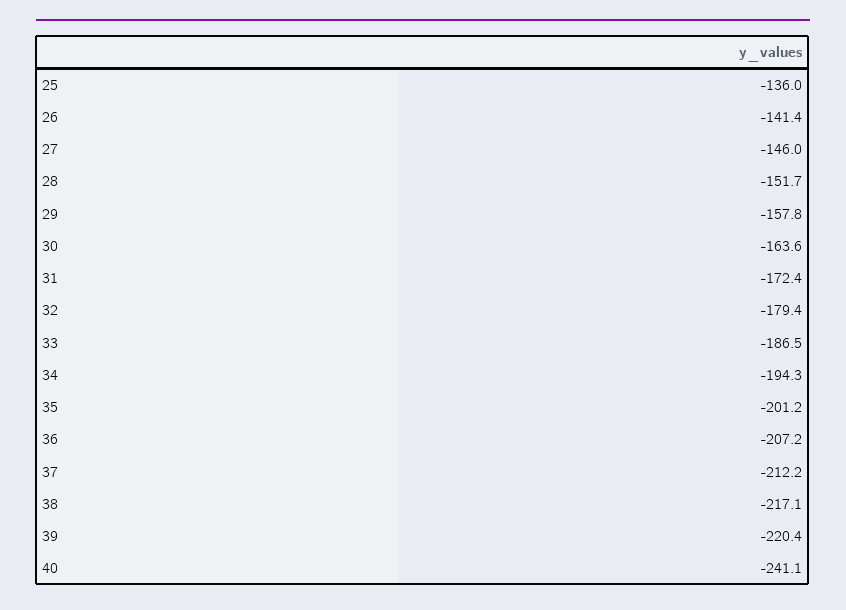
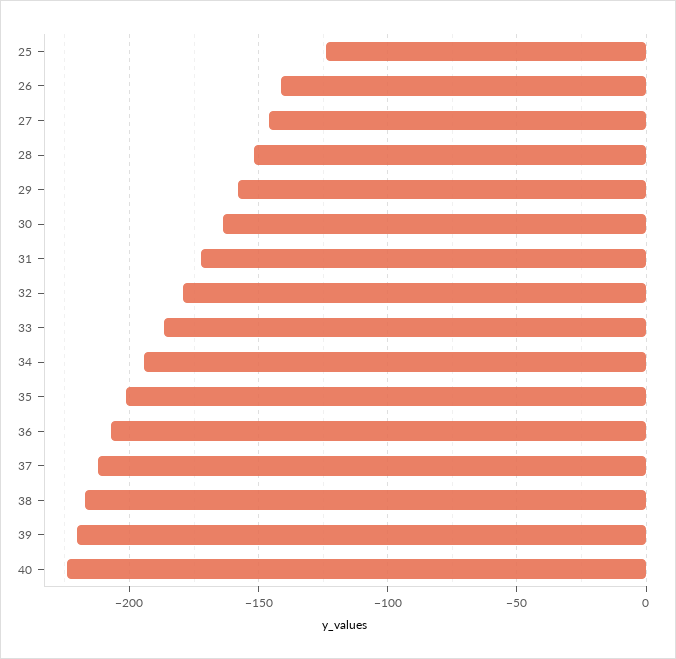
  {
-   "25": -136,
+   "25": -125,
    "26": -141.4,
    "27": -146,
    "28": -151.7,
    "29": -157.8,
    "30": -163.6,
    "31": -172.4,
    "32": -179.4,
    "33": -186.5,
    "34": -194.3,
    "35": -201.2,
    "36": -207.2,
    "37": -212.2,
    "38": -217.1,
    "39": -220.4,
-   "40": -241.1
+   "40": -225
  }

